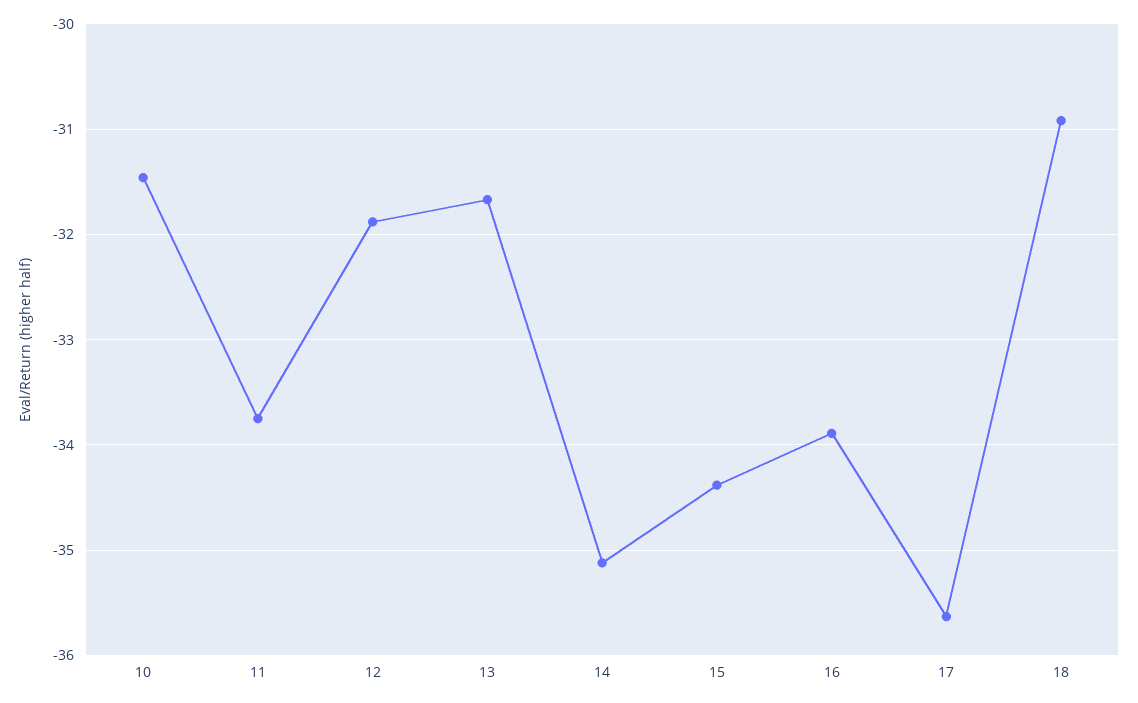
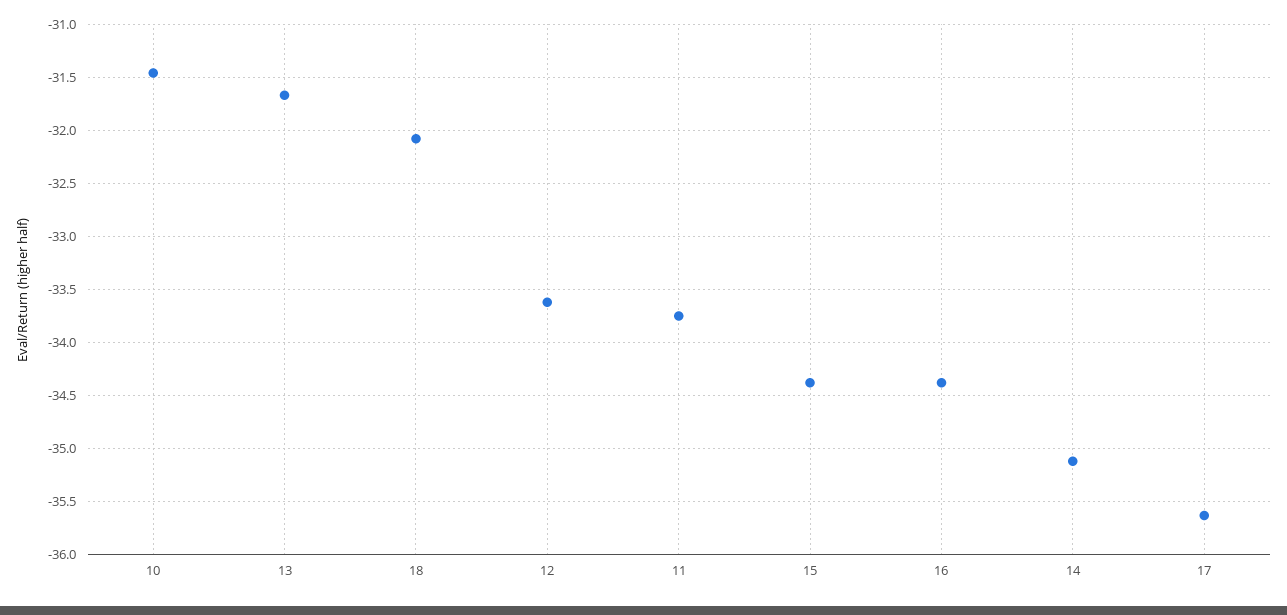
  {
    "10": -31.5,
    "11": -33.8,
-   "12": -31.9,
+   "12": -33.6,
    "13": -31.7,
    "14": -35.1,
    "15": -34.4,
-   "16": -33.9,
+   "16": -34.4,
    "17": -35.6,
-   "18": -30.9
+   "18": -32.1
  }

